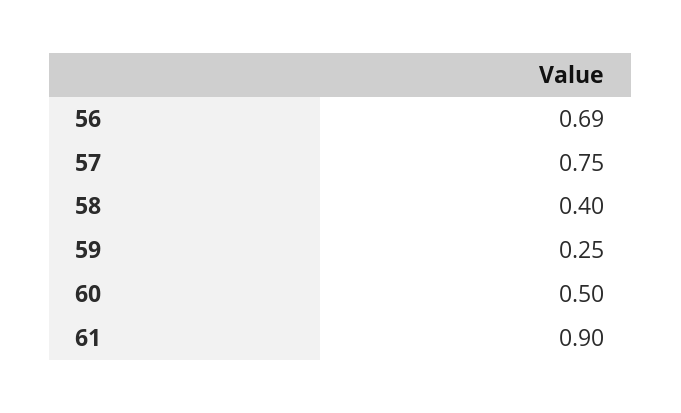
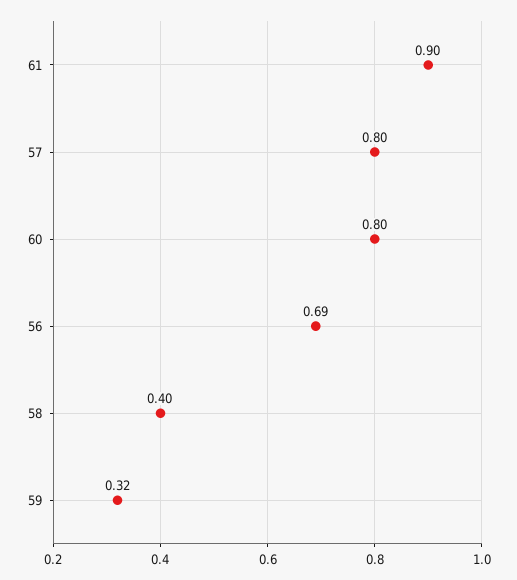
  {
    "56": 0.69,
-   "57": 0.75,
+   "57": 0.8,
    "58": 0.4,
-   "59": 0.25,
+   "59": 0.32,
-   "60": 0.5,
+   "60": 0.8,
    "61": 0.9
  }

